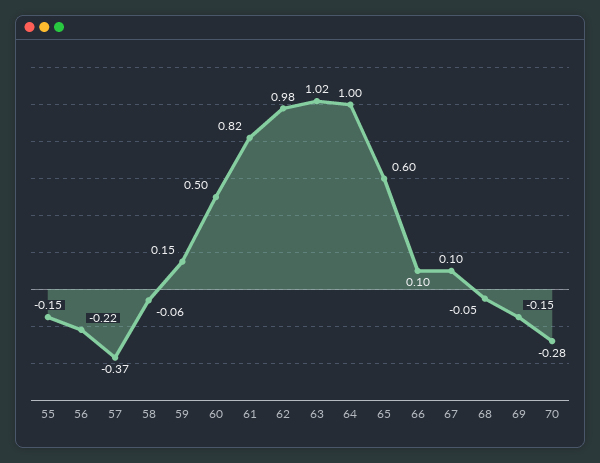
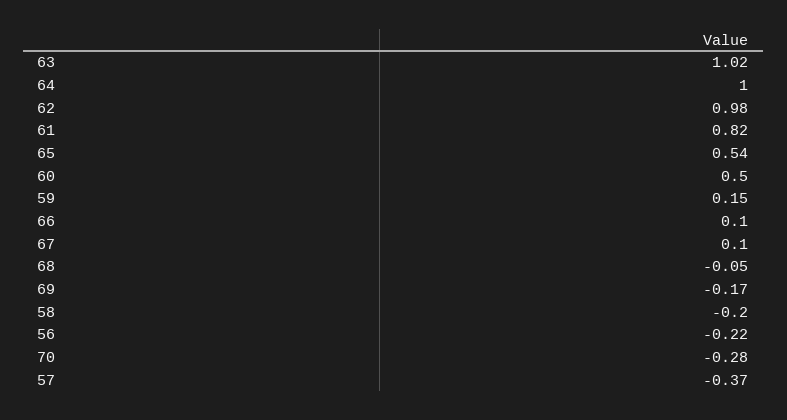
  {
-   "55": -0.15,
    "56": -0.22,
    "57": -0.37,
-   "58": -0.06,
+   "58": -0.2,
    "59": 0.15,
    "60": 0.5,
    "61": 0.82,
    "62": 0.98,
    "63": 1.02,
    "64": 1,
-   "65": 0.6,
+   "65": 0.54,
    "66": 0.1,
    "67": 0.1,
    "68": -0.05,
-   "69": -0.15,
+   "69": -0.17,
    "70": -0.28
  }

